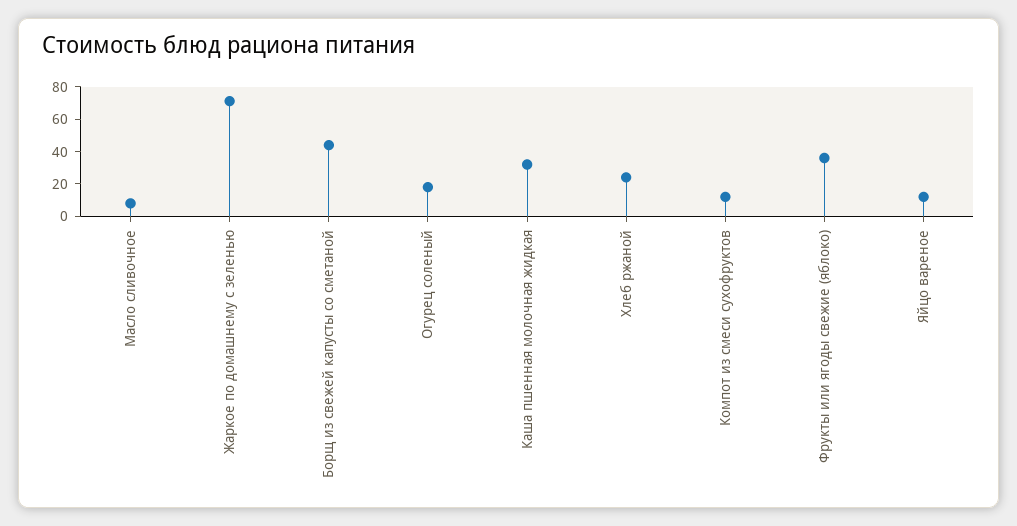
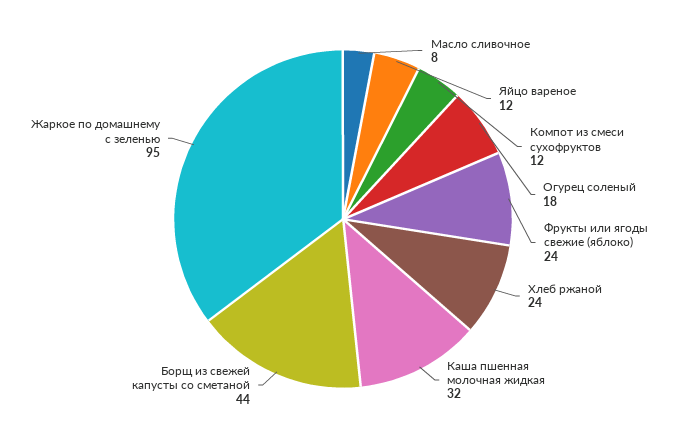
  {
    "Масло сливочное": 8,
-   "Жаркое по домашнему с зеленью": 70,
+   "Жаркое по домашнему с зеленью": 95,
    "Борщ из свежей капусты со сметаной": 44,
    "Огурец соленый": 18,
    "Каша пшенная молочная жидкая": 32,
    "Хлеб ржаной": 24,
    "Компот из смеси сухофруктов": 12,
-   "Фрукты или ягоды свежие (яблоко)": 35,
+   "Фрукты или ягоды свежие (яблоко)": 24,
    "Яйцо вареное": 12
  }

